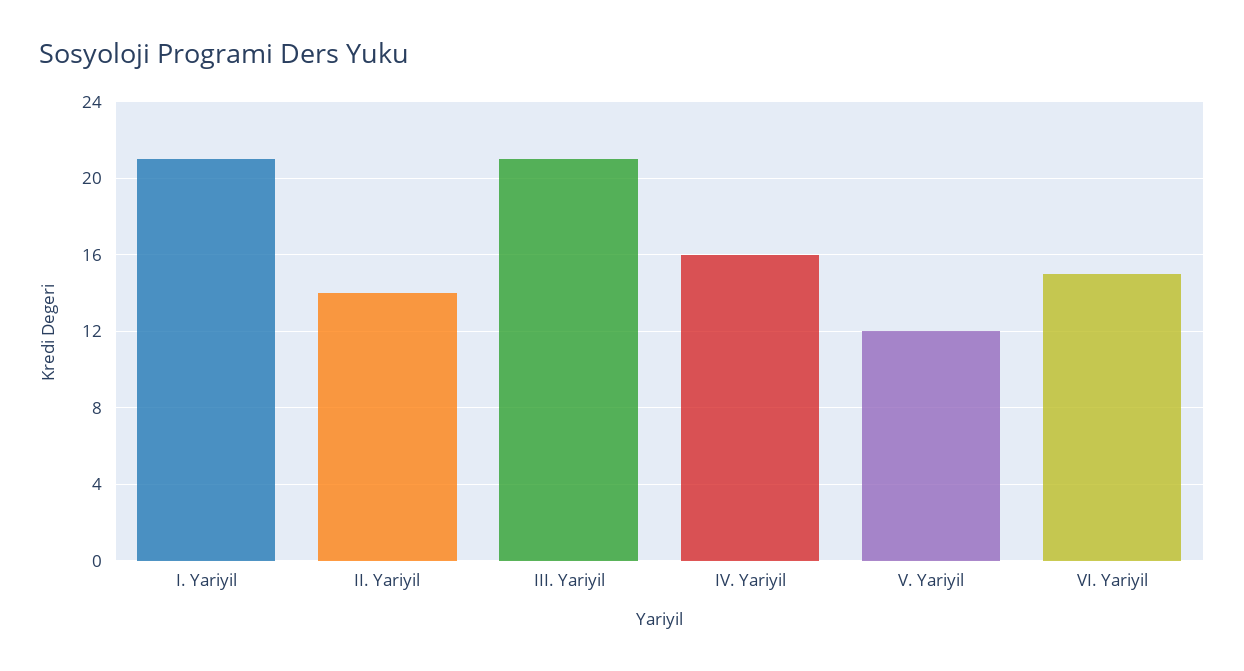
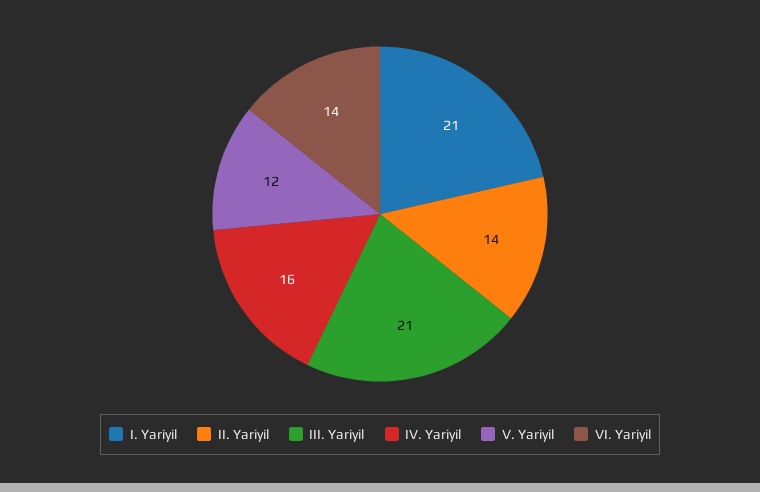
  {
    "I. Yariyil": 21,
    "II. Yariyil": 14,
    "III. Yariyil": 21,
    "IV. Yariyil": 16,
    "V. Yariyil": 12,
-   "VI. Yariyil": 15
+   "VI. Yariyil": 14
  }

